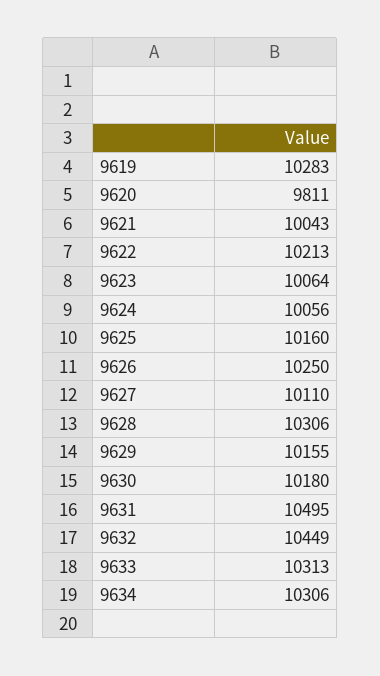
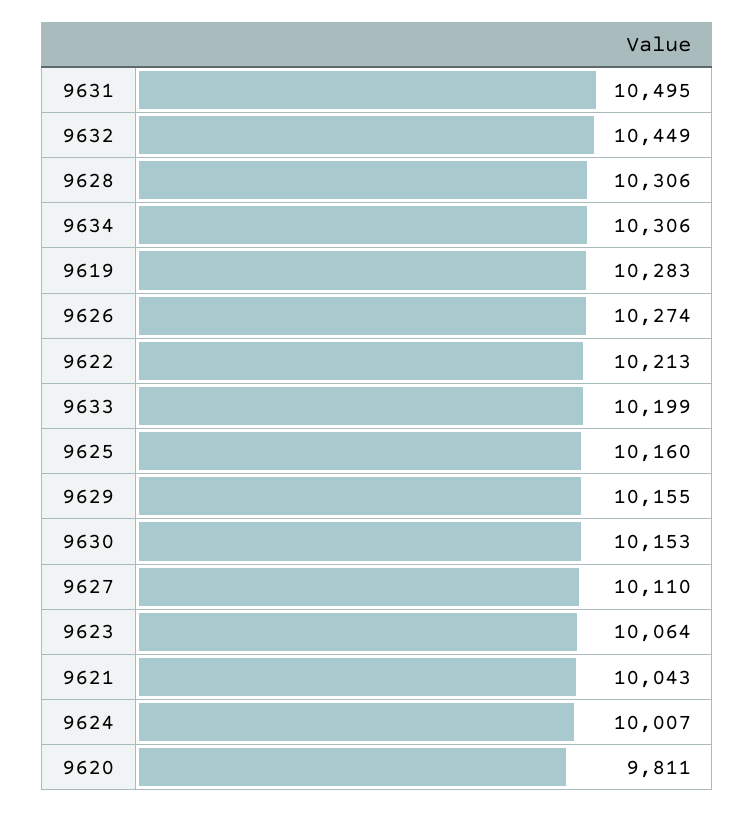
  {
    "9619": 10283,
    "9620": 9811,
    "9621": 10043,
    "9622": 10213,
    "9623": 10064,
-   "9624": 10056,
+   "9624": 10007,
    "9625": 10160,
-   "9626": 10250,
+   "9626": 10274,
    "9627": 10110,
    "9628": 10306,
    "9629": 10155,
-   "9630": 10180,
+   "9630": 10153,
    "9631": 10495,
    "9632": 10449,
-   "9633": 10313,
+   "9633": 10199,
    "9634": 10306
  }

